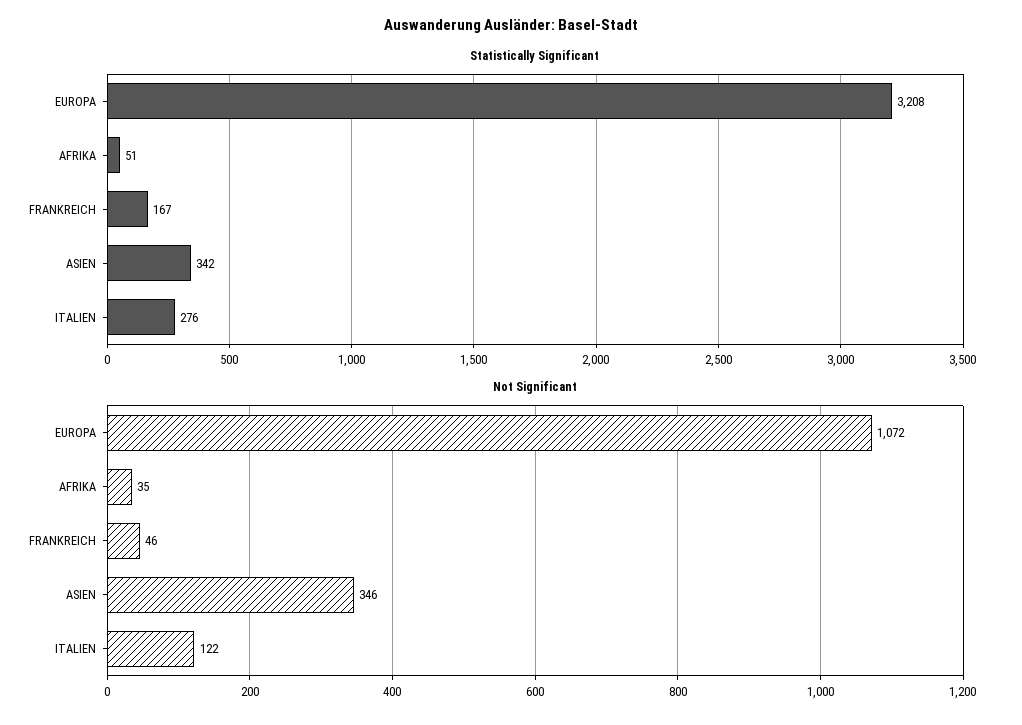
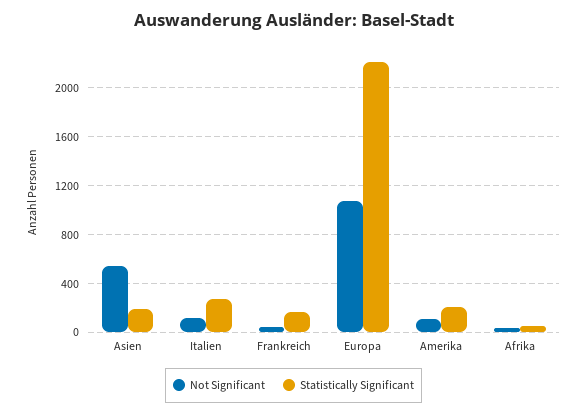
  {
    "Statistically Significant": {
-     "EUROPA": 3208,
+     "EUROPA": 2200,
      "AFRIKA": 51,
      "FRANKREICH": 167,
-     "ASIEN": 342,
+     "ASIEN": 200,
-     "ITALIEN": 276
+     "ITALIEN": 276,
+     "Amerika": 200
    },
    "Not Significant": {
      "EUROPA": 1072,
      "AFRIKA": 35,
      "FRANKREICH": 46,
-     "ASIEN": 346,
+     "ASIEN": 550,
-     "ITALIEN": 122
+     "ITALIEN": 122,
+     "Amerika": 100
    }
  }

